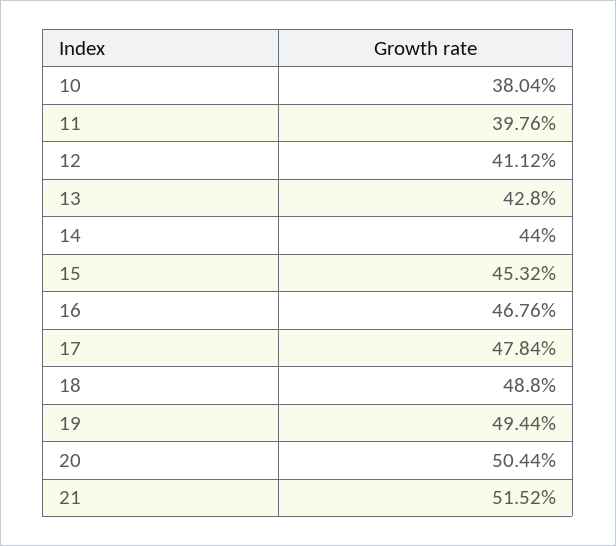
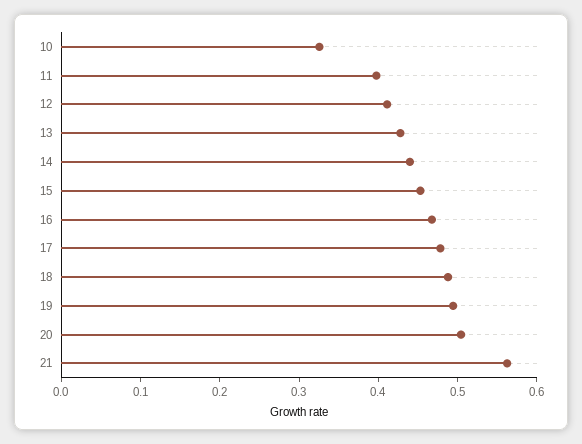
  {
-   "10": 0.3804,
+   "10": 0.32,
    "11": 0.3976,
    "12": 0.4112,
    "13": 0.428,
    "14": 0.44,
    "15": 0.4532,
    "16": 0.4676,
    "17": 0.4784,
    "18": 0.488,
    "19": 0.4944,
    "20": 0.5044,
-   "21": 0.5152
+   "21": 0.56
  }

